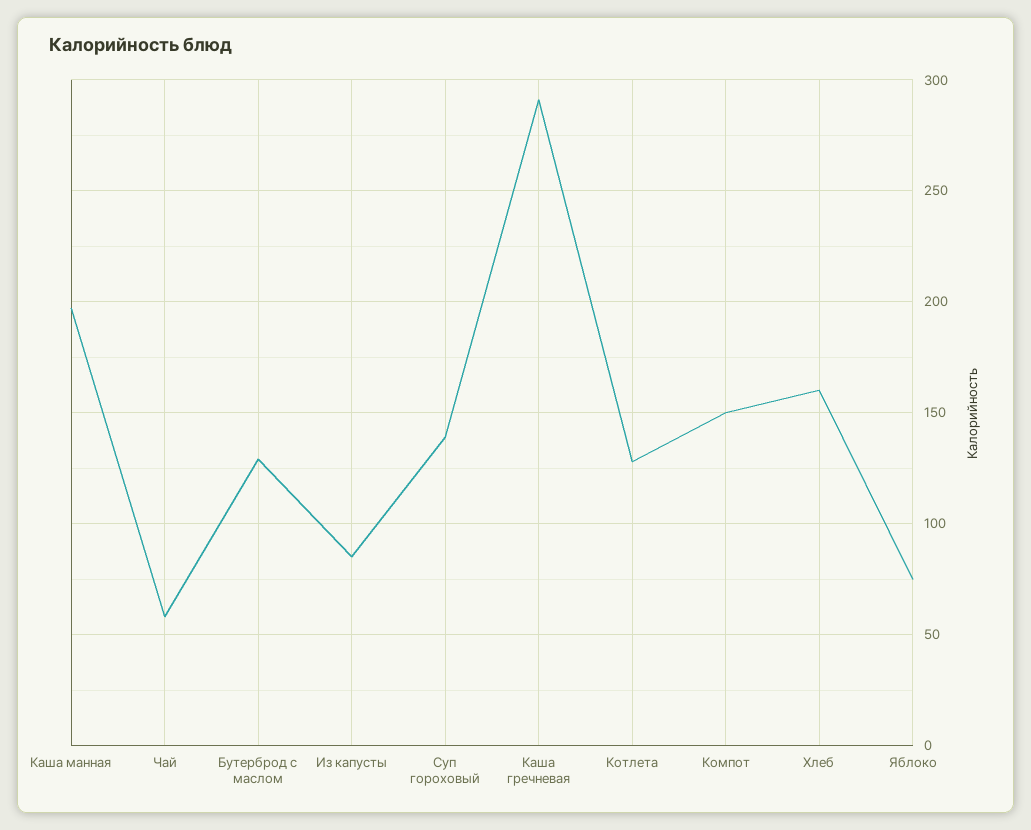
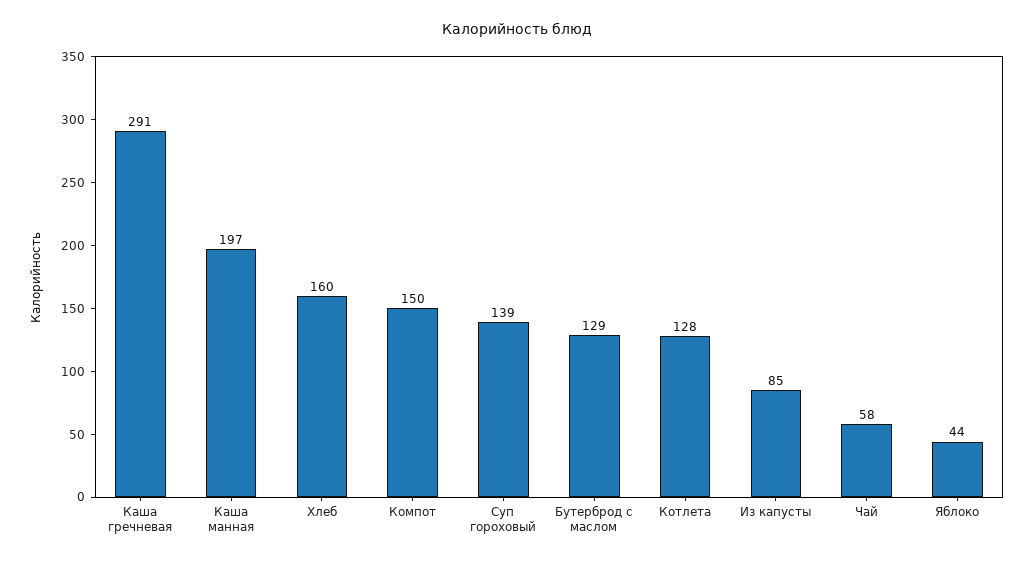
  {
    "Каша манная": 197,
    "Чай": 58,
    "Бутерброд с маслом": 129,
    "Из капусты": 85,
    "Суп гороховый": 139,
    "Каша гречневая": 291,
    "Котлета": 128,
    "Компот": 150,
    "Хлеб": 160,
-   "Яблоко": 75
+   "Яблоко": 44
  }

